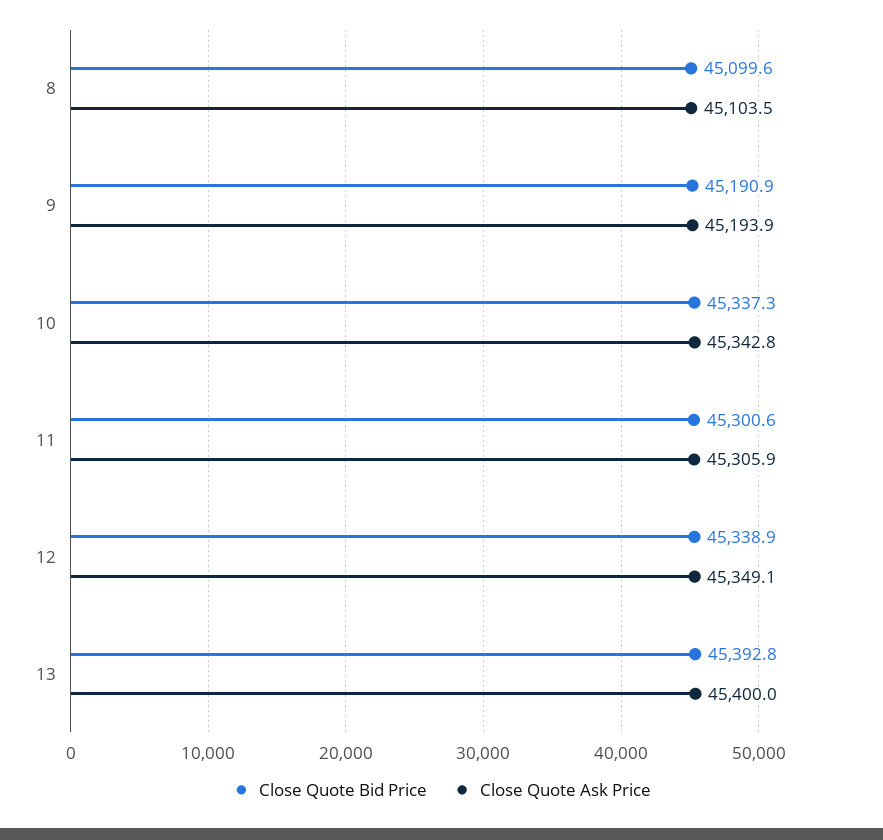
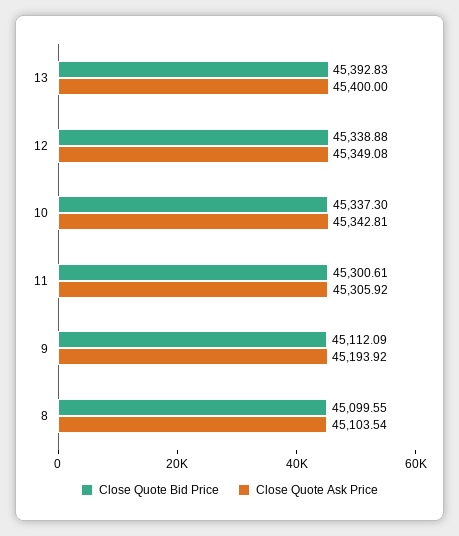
  {
    "Close Quote Bid Price": {
      "8": 45099.55,
-     "9": 45190.9,
+     "9": 45112.09,
      "10": 45337.3,
      "11": 45300.61,
      "12": 45338.88,
      "13": 45392.83
    },
    "Close Quote Ask Price": {
      "8": 45103.54,
      "9": 45193.92,
      "10": 45342.81,
      "11": 45305.92,
      "12": 45349.08,
      "13": 45400
    }
  }

